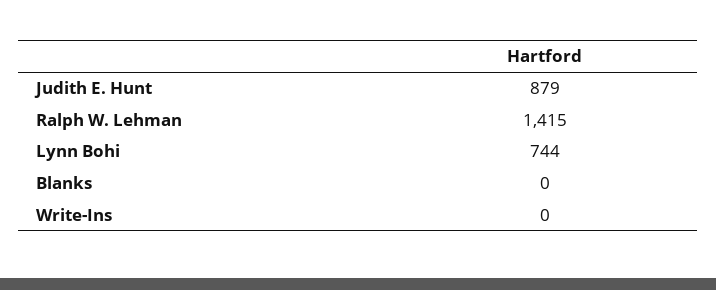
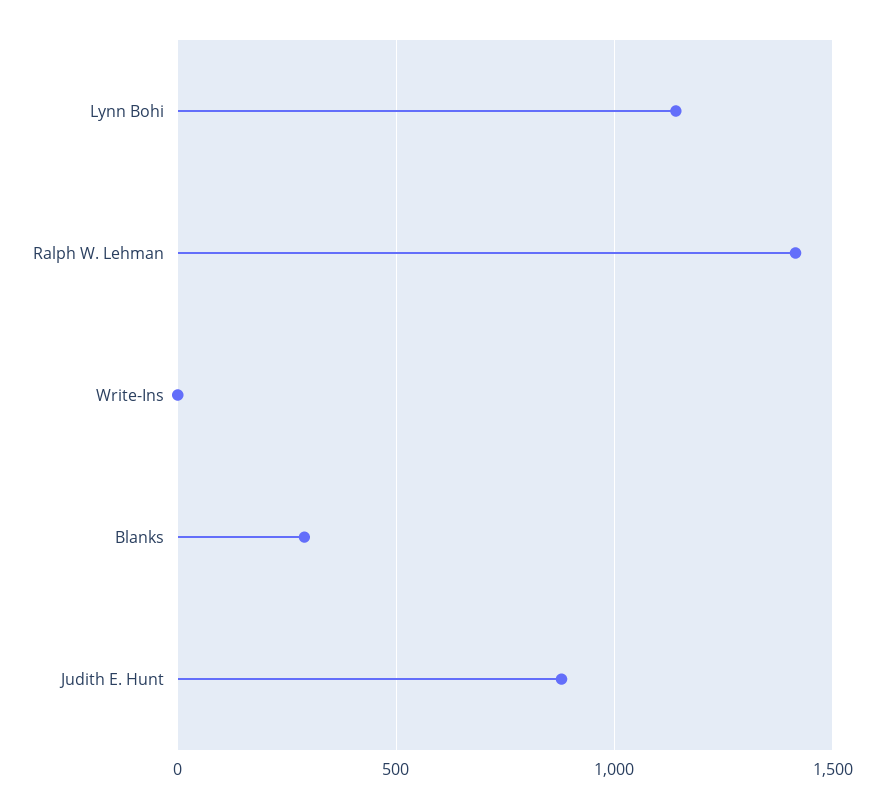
  {
    "Judith E. Hunt": 879,
    "Ralph W. Lehman": 1415,
-   "Lynn Bohi": 744,
+   "Lynn Bohi": 1150,
-   "Blanks": 0,
+   "Blanks": 300,
    "Write-Ins": 0
  }

